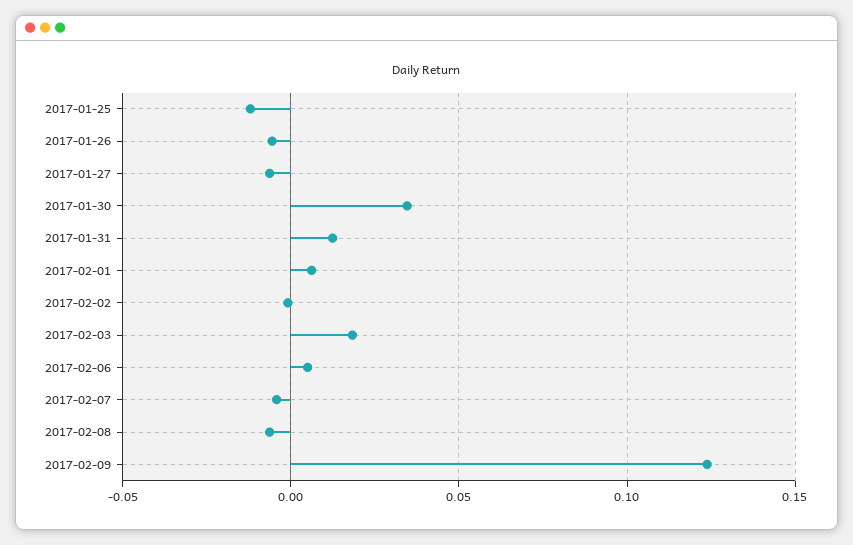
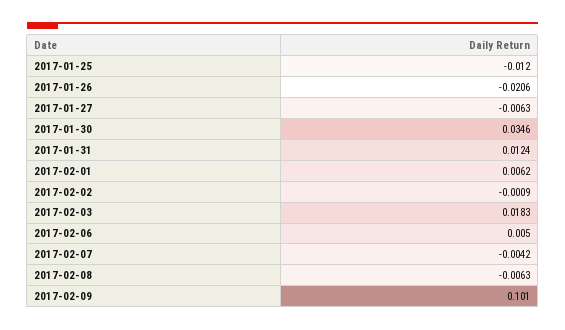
  {
    "2017-01-25": -0.012,
-   "2017-01-26": -0.005,
+   "2017-01-26": -0.0206,
    "2017-01-27": -0.0063,
    "2017-01-30": 0.0346,
    "2017-01-31": 0.0124,
    "2017-02-01": 0.0062,
    "2017-02-02": -0.0009,
    "2017-02-03": 0.0183,
    "2017-02-06": 0.005,
    "2017-02-07": -0.0042,
    "2017-02-08": -0.0063,
-   "2017-02-09": 0.125
+   "2017-02-09": 0.101
  }

